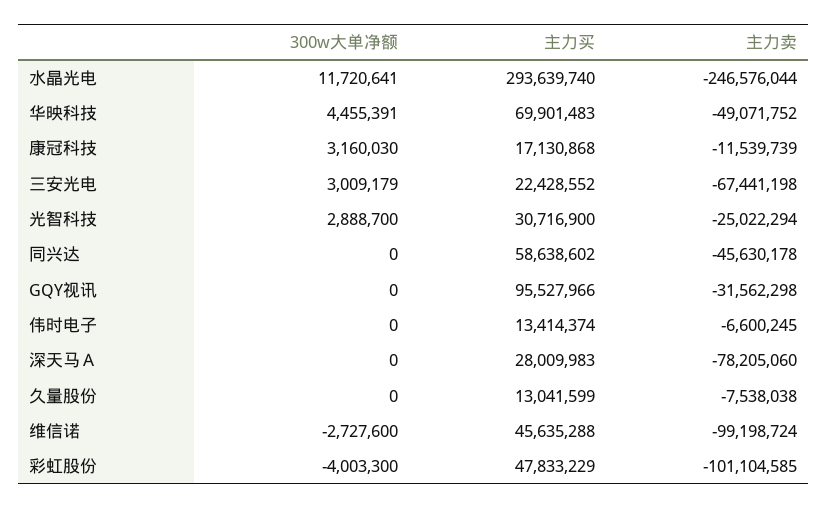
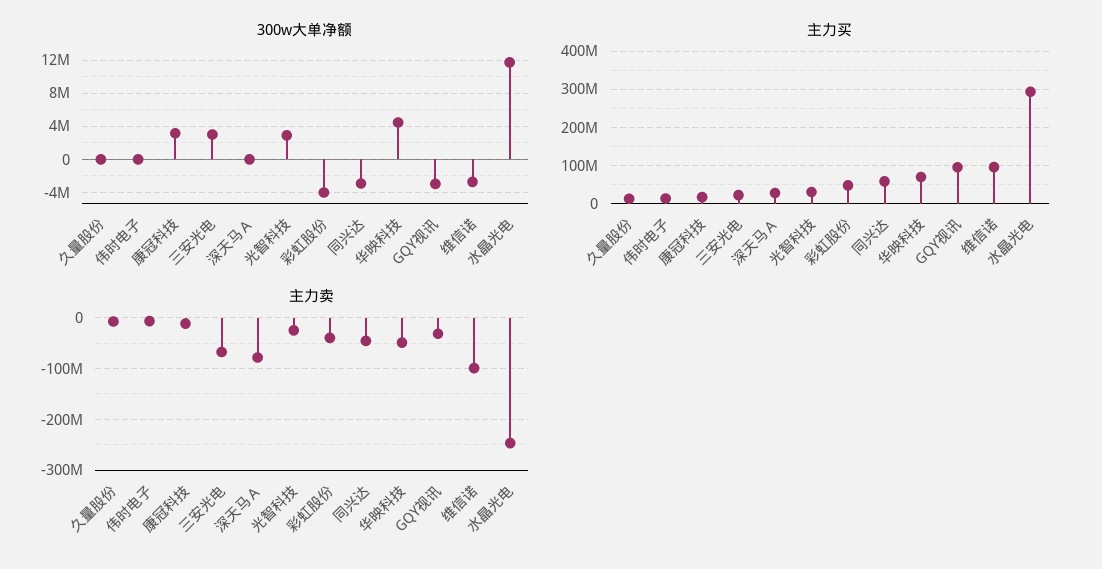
  {
    "300w大单净额": {
      "水晶光电": 11720641,
      "华映科技": 4455391,
      "康冠科技": 3160030,
      "三安光电": 3009179,
      "光智科技": 2888700,
-     "同兴达": 0,
+     "同兴达": -3000000,
-     "GQY视讯": 0,
+     "GQY视讯": -3000000,
      "伟时电子": 0,
      "深天马Ａ": 0,
      "久量股份": 0,
      "维信诺": -2727600,
      "彩虹股份": -4003300
    },
    "主力买": {
      "水晶光电": 293639740,
      "华映科技": 69901483,
      "康冠科技": 17130868,
      "三安光电": 22428552,
      "光智科技": 30716900,
      "同兴达": 58638602,
      "GQY视讯": 95527966,
      "伟时电子": 13414374,
      "深天马Ａ": 28009983,
      "久量股份": 13041599,
-     "维信诺": 45635288,
+     "维信诺": 100000000,
      "彩虹股份": 47833229
    },
    "主力卖": {
      "水晶光电": -246576044,
      "华映科技": -49071752,
      "康冠科技": -11539739,
      "三安光电": -67441198,
      "光智科技": -25022294,
      "同兴达": -45630178,
      "GQY视讯": -31562298,
      "伟时电子": -6600245,
      "深天马Ａ": -78205060,
      "久量股份": -7538038,
      "维信诺": -99198724,
-     "彩虹股份": -101104585
+     "彩虹股份": -40000000
    }
  }

